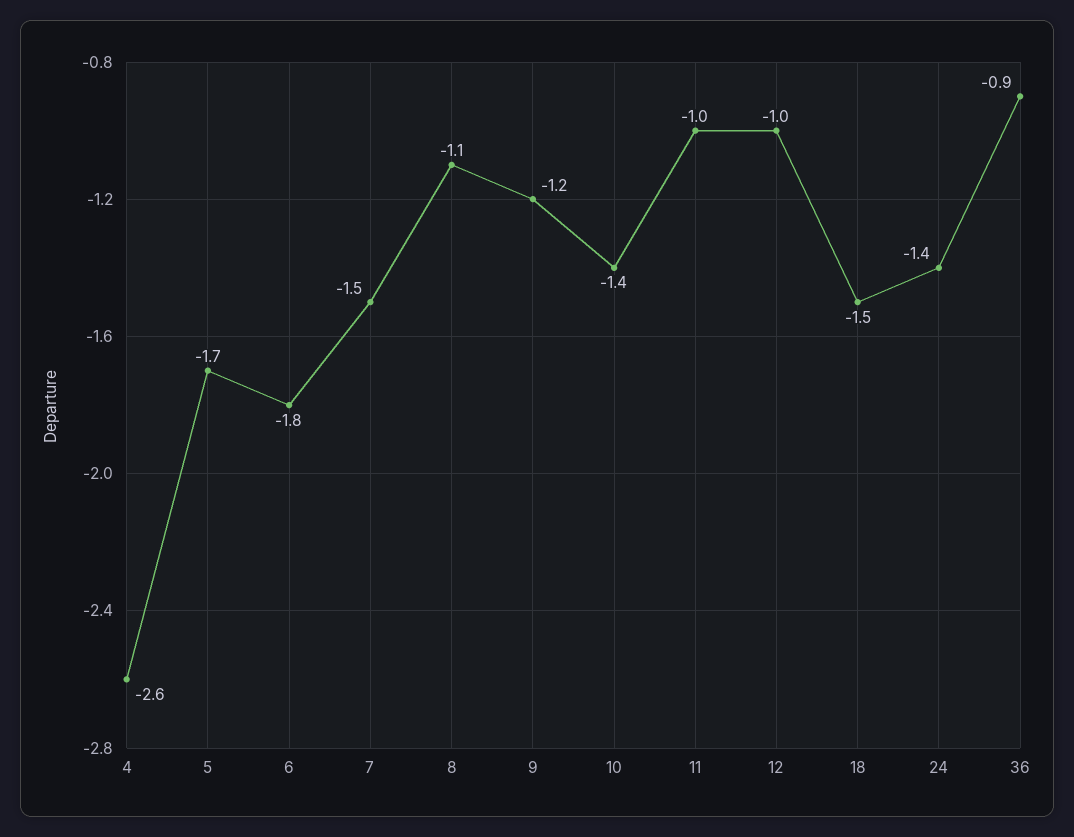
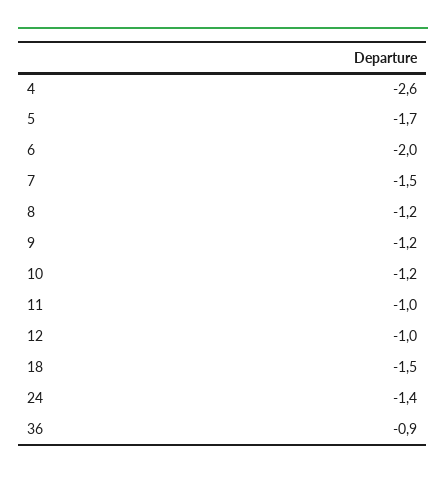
  {
    "4": -2.6,
    "5": -1.7,
-   "6": -1.8,
+   "6": -2,
    "7": -1.5,
-   "8": -1.1,
+   "8": -1.2,
    "9": -1.2,
-   "10": -1.4,
+   "10": -1.2,
    "11": -1,
    "12": -1,
    "18": -1.5,
    "24": -1.4,
    "36": -0.9
  }

